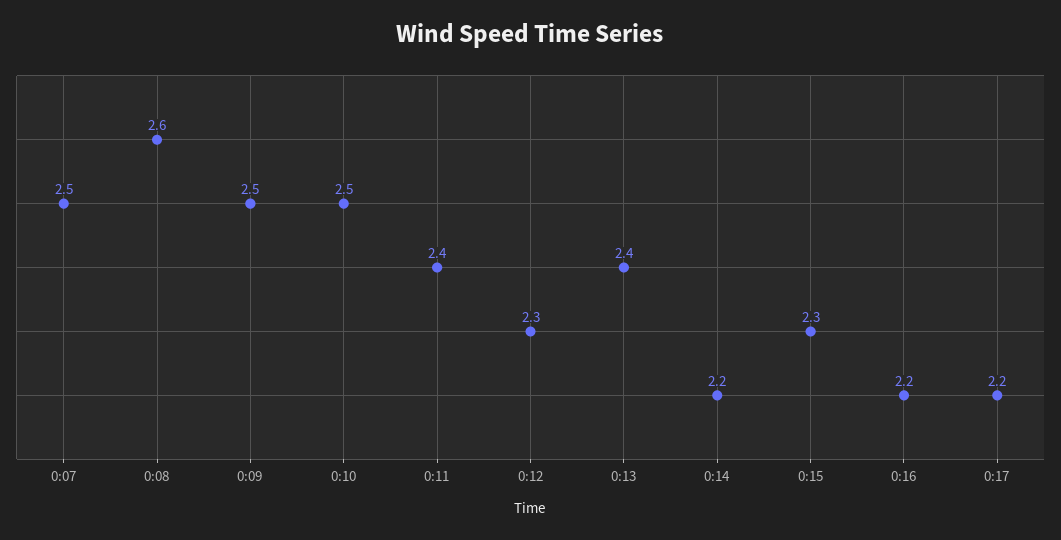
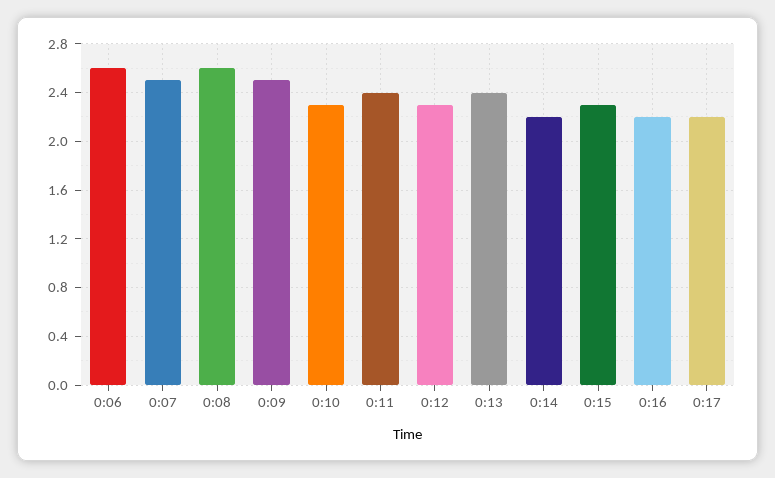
  {
    "0:07": 2.5,
    "0:08": 2.6,
    "0:09": 2.5,
-   "0:10": 2.5,
+   "0:10": 2.3,
    "0:11": 2.4,
    "0:12": 2.3,
    "0:13": 2.4,
    "0:14": 2.2,
    "0:15": 2.3,
    "0:16": 2.2,
-   "0:17": 2.2
+   "0:17": 2.2,
+   "0:06": 2.6
  }

